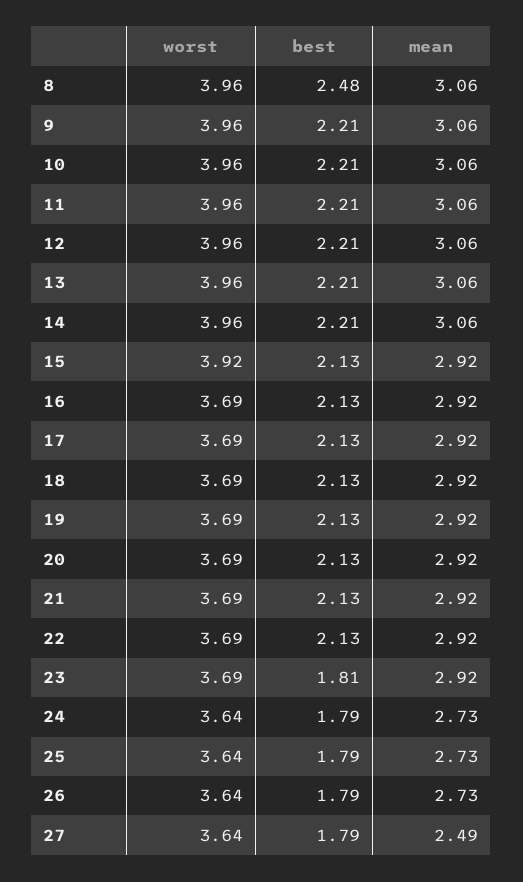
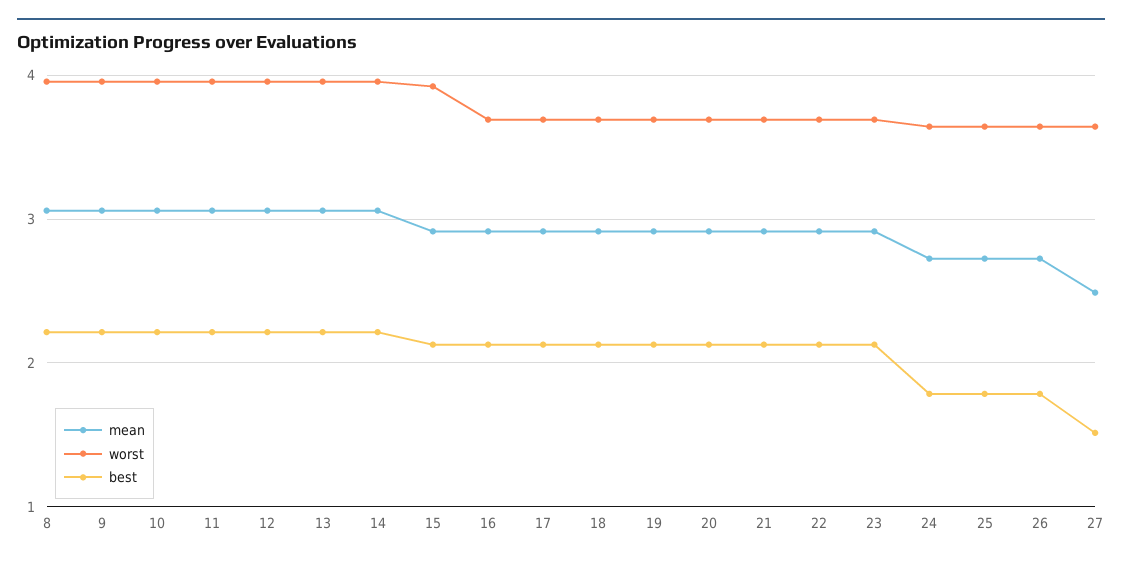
  {
    "worst": {
      "8": 3.96,
      "9": 3.96,
      "10": 3.96,
      "11": 3.96,
      "12": 3.96,
      "13": 3.96,
      "14": 3.96,
      "15": 3.92,
      "16": 3.69,
      "17": 3.69,
      "18": 3.69,
      "19": 3.69,
      "20": 3.69,
      "21": 3.69,
      "22": 3.69,
      "23": 3.69,
      "24": 3.64,
      "25": 3.64,
      "26": 3.64,
      "27": 3.64
    },
    "best": {
-     "8": 2.48,
+     "8": 2.2,
      "9": 2.21,
      "10": 2.21,
      "11": 2.21,
      "12": 2.21,
      "13": 2.21,
      "14": 2.21,
      "15": 2.13,
      "16": 2.13,
      "17": 2.13,
      "18": 2.13,
      "19": 2.13,
      "20": 2.13,
      "21": 2.13,
      "22": 2.13,
-     "23": 1.81,
+     "23": 2.1,
      "24": 1.79,
      "25": 1.79,
      "26": 1.79,
-     "27": 1.79
+     "27": 1.5
    },
    "mean": {
      "8": 3.06,
      "9": 3.06,
      "10": 3.06,
      "11": 3.06,
      "12": 3.06,
      "13": 3.06,
      "14": 3.06,
      "15": 2.92,
      "16": 2.92,
      "17": 2.92,
      "18": 2.92,
      "19": 2.92,
      "20": 2.92,
      "21": 2.92,
      "22": 2.92,
      "23": 2.92,
      "24": 2.73,
      "25": 2.73,
      "26": 2.73,
      "27": 2.49
    }
  }

